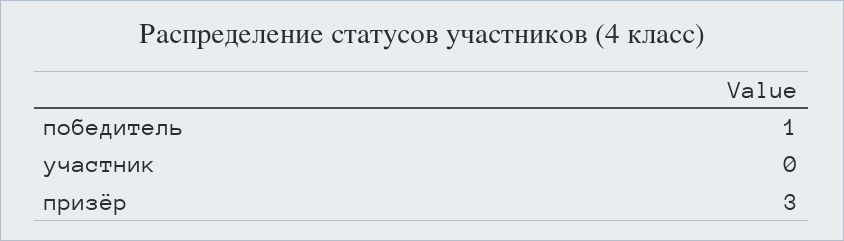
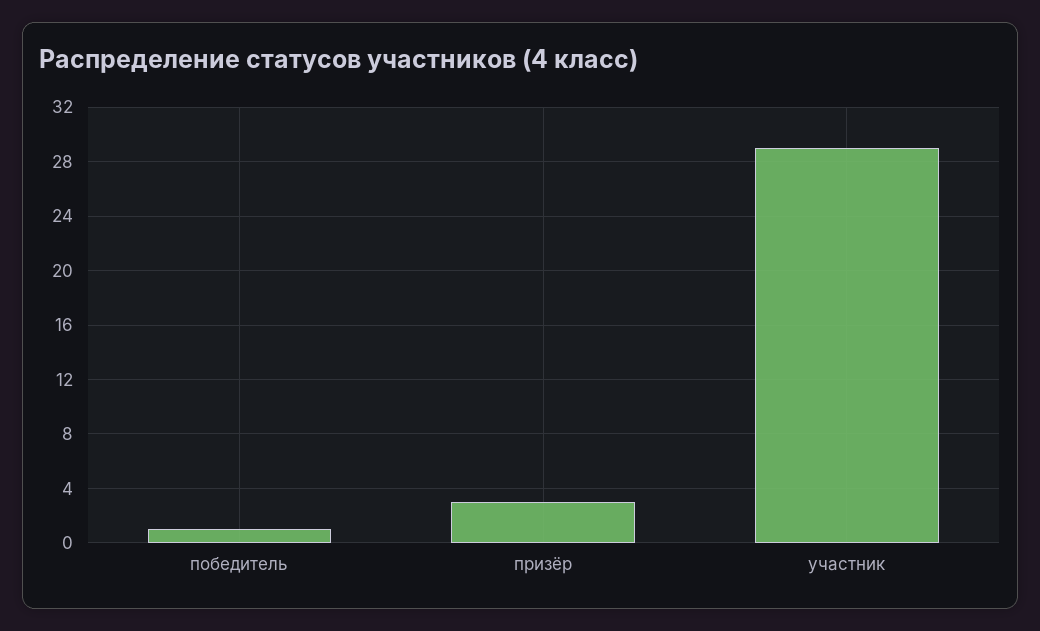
  {
    "победитель": 1,
-   "участник": 0,
+   "участник": 29,
    "призёр": 3
  }

